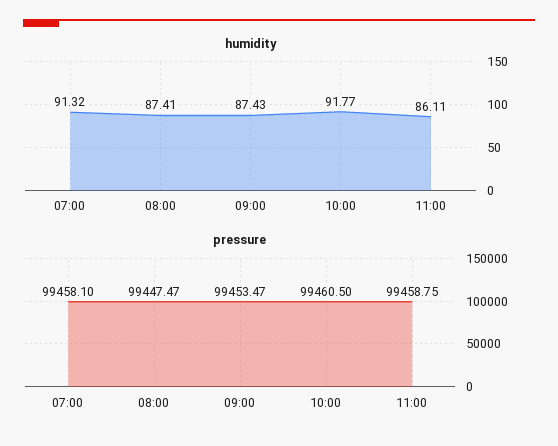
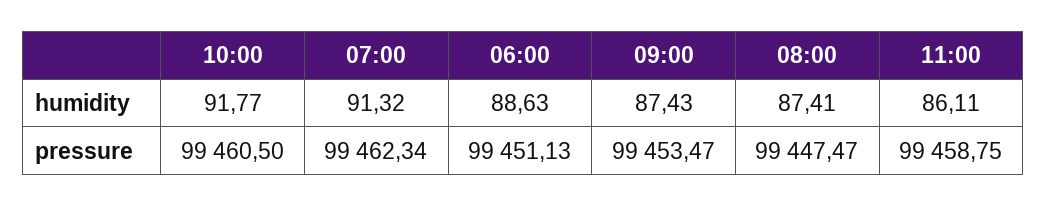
  {
    "humidity": {
      "07:00": 91.32,
      "08:00": 87.41,
      "09:00": 87.43,
      "10:00": 91.77,
-     "11:00": 86.11
+     "11:00": 86.11,
+     "06:00": 88.63
    },
    "pressure": {
-     "07:00": 99458.1,
+     "07:00": 99462.34,
      "08:00": 99447.47,
      "09:00": 99453.47,
      "10:00": 99460.5,
-     "11:00": 99458.75
+     "11:00": 99458.75,
+     "06:00": 99451.13
    }
  }

